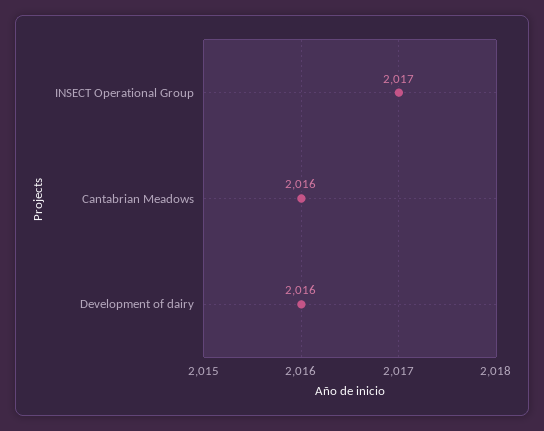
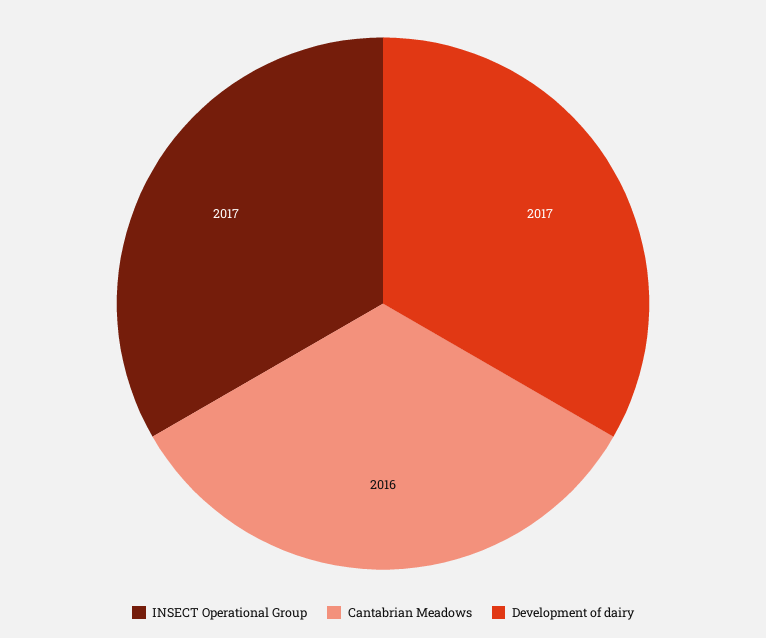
  {
    "INSECT Operational Group": 2017,
    "Cantabrian Meadows": 2016,
-   "Development of dairy": 2016
+   "Development of dairy": 2017
  }

